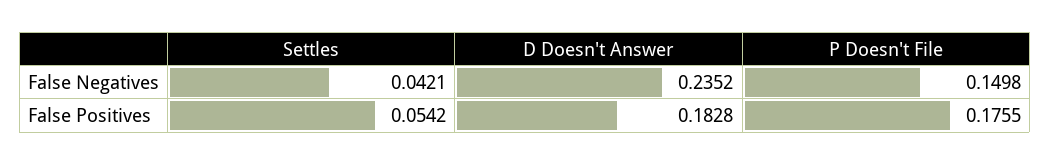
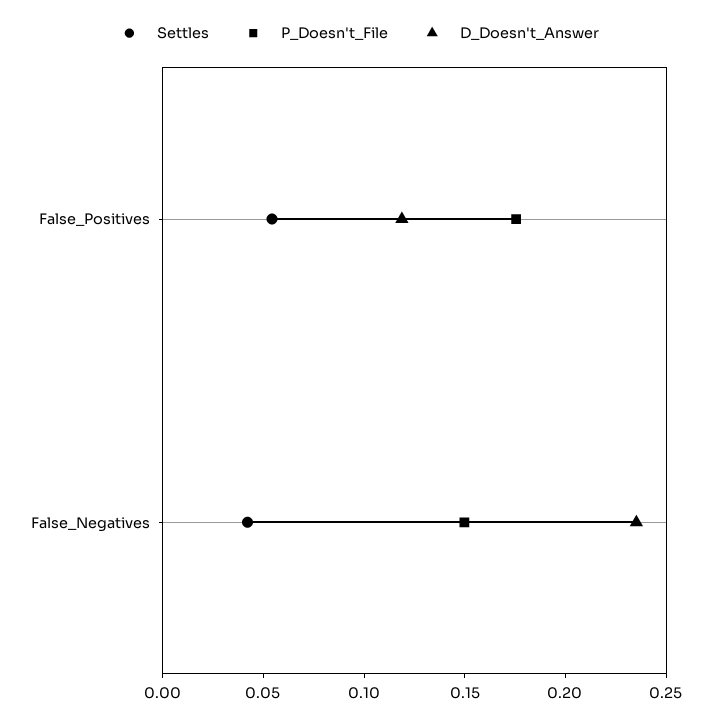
  {
    "Settles": {
      "False Negatives": 0.0421,
      "False Positives": 0.0542
    },
    "D Doesn't Answer": {
      "False Negatives": 0.2352,
-     "False Positives": 0.1828
+     "False Positives": 0.12
    },
    "P Doesn't File": {
      "False Negatives": 0.1498,
      "False Positives": 0.1755
    }
  }

